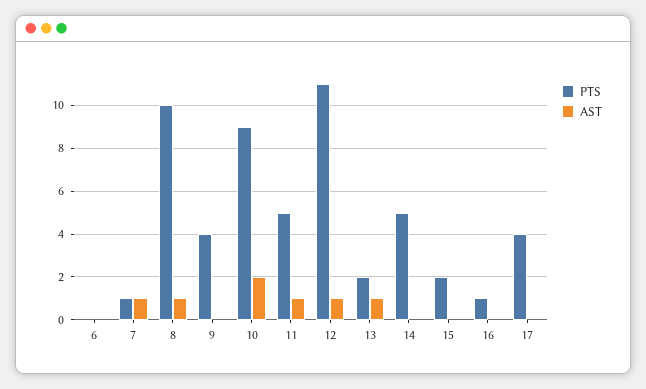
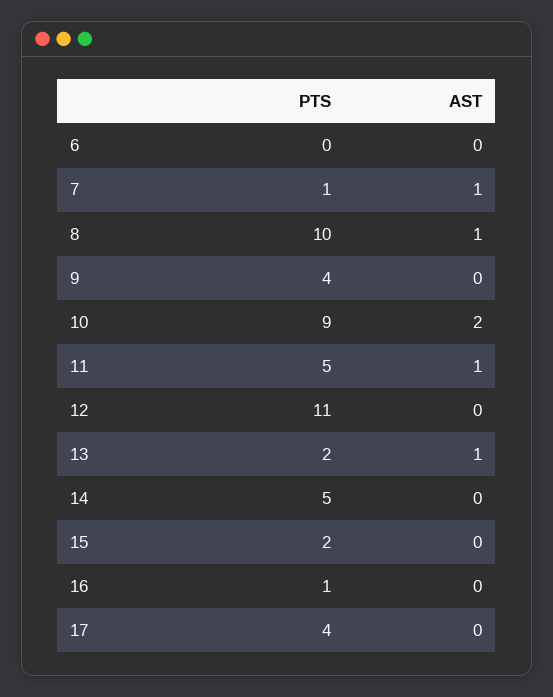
  {
    "PTS": {
      "6": 0,
      "7": 1,
      "8": 10,
      "9": 4,
      "10": 9,
      "11": 5,
      "12": 11,
      "13": 2,
      "14": 5,
      "15": 2,
      "16": 1,
      "17": 4
    },
    "AST": {
      "6": 0,
      "7": 1,
      "8": 1,
      "9": 0,
      "10": 2,
      "11": 1,
-     "12": 1,
+     "12": 0,
      "13": 1,
      "14": 0,
      "15": 0,
      "16": 0,
      "17": 0
    }
  }

